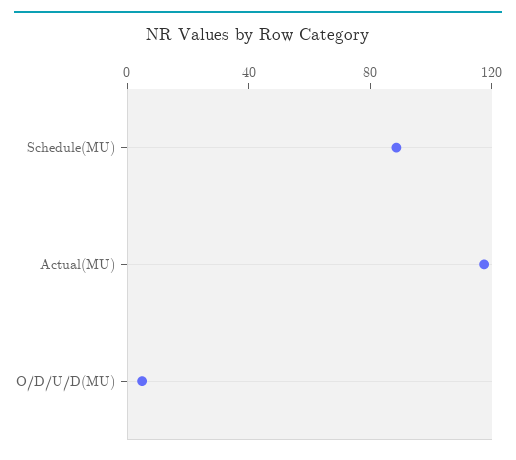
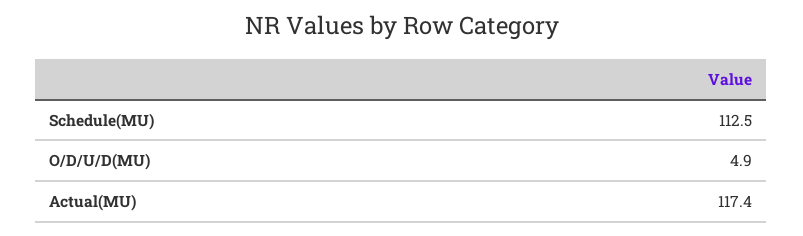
  {
-   "Schedule(MU)": 90,
+   "Schedule(MU)": 112.5,
    "Actual(MU)": 117.4,
    "O/D/U/D(MU)": 4.9
  }

